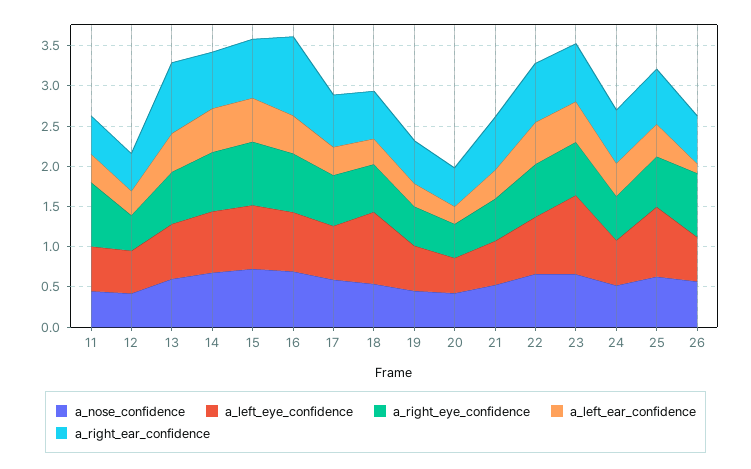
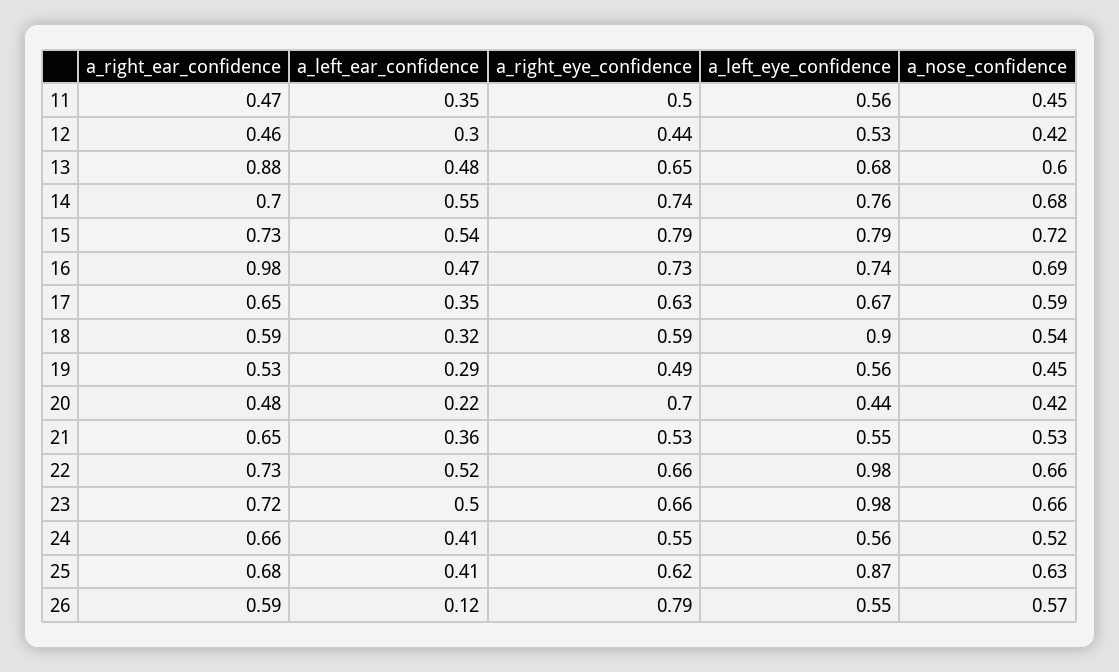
  {
    "a_nose_confidence": {
      "11": 0.45,
      "12": 0.42,
      "13": 0.6,
      "14": 0.68,
      "15": 0.72,
      "16": 0.69,
      "17": 0.59,
      "18": 0.54,
      "19": 0.45,
      "20": 0.42,
      "21": 0.53,
      "22": 0.66,
      "23": 0.66,
      "24": 0.52,
      "25": 0.63,
      "26": 0.57
    },
    "a_left_eye_confidence": {
      "11": 0.56,
      "12": 0.53,
      "13": 0.68,
      "14": 0.76,
      "15": 0.79,
      "16": 0.74,
      "17": 0.67,
      "18": 0.9,
      "19": 0.56,
      "20": 0.44,
      "21": 0.55,
-     "22": 0.7,
+     "22": 0.98,
      "23": 0.98,
      "24": 0.56,
      "25": 0.87,
      "26": 0.55
    },
    "a_right_eye_confidence": {
-     "11": 0.8,
+     "11": 0.5,
      "12": 0.44,
      "13": 0.65,
      "14": 0.74,
      "15": 0.79,
      "16": 0.73,
      "17": 0.63,
      "18": 0.59,
      "19": 0.49,
-     "20": 0.4,
+     "20": 0.7,
      "21": 0.53,
      "22": 0.66,
      "23": 0.66,
      "24": 0.55,
      "25": 0.62,
      "26": 0.79
    },
    "a_left_ear_confidence": {
      "11": 0.35,
      "12": 0.3,
      "13": 0.48,
      "14": 0.55,
      "15": 0.54,
      "16": 0.47,
      "17": 0.35,
      "18": 0.32,
      "19": 0.29,
      "20": 0.22,
      "21": 0.36,
      "22": 0.52,
      "23": 0.5,
      "24": 0.41,
      "25": 0.41,
      "26": 0.12
    },
    "a_right_ear_confidence": {
      "11": 0.47,
      "12": 0.46,
      "13": 0.88,
      "14": 0.7,
      "15": 0.73,
      "16": 0.98,
      "17": 0.65,
      "18": 0.59,
      "19": 0.53,
      "20": 0.48,
      "21": 0.65,
      "22": 0.73,
      "23": 0.72,
      "24": 0.66,
      "25": 0.68,
      "26": 0.59
    }
  }

